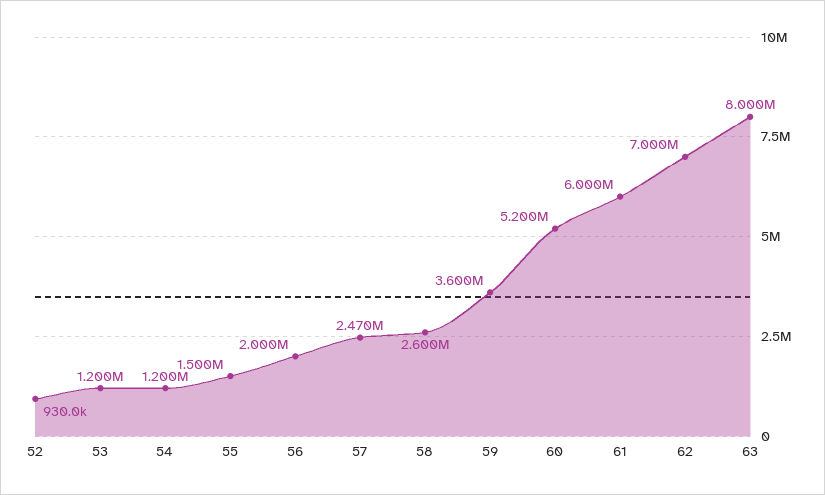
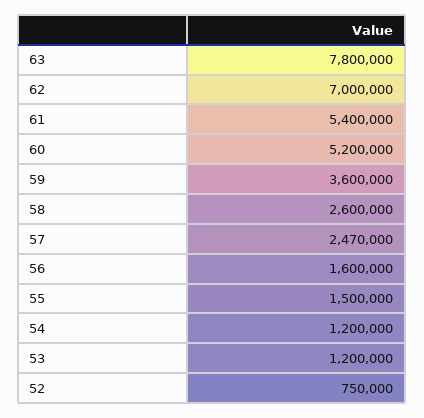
  {
-   "52": 930000,
+   "52": 750000,
    "53": 1200000,
    "54": 1200000,
    "55": 1500000,
-   "56": 2000000,
+   "56": 1600000,
    "57": 2470000,
    "58": 2600000,
    "59": 3600000,
    "60": 5200000,
-   "61": 6000000,
+   "61": 5400000,
    "62": 7000000,
-   "63": 8000000
+   "63": 7800000
  }

